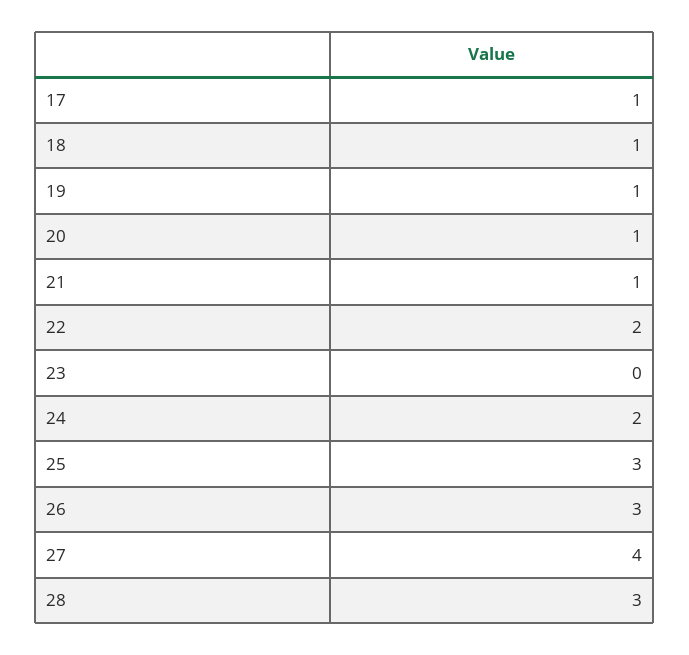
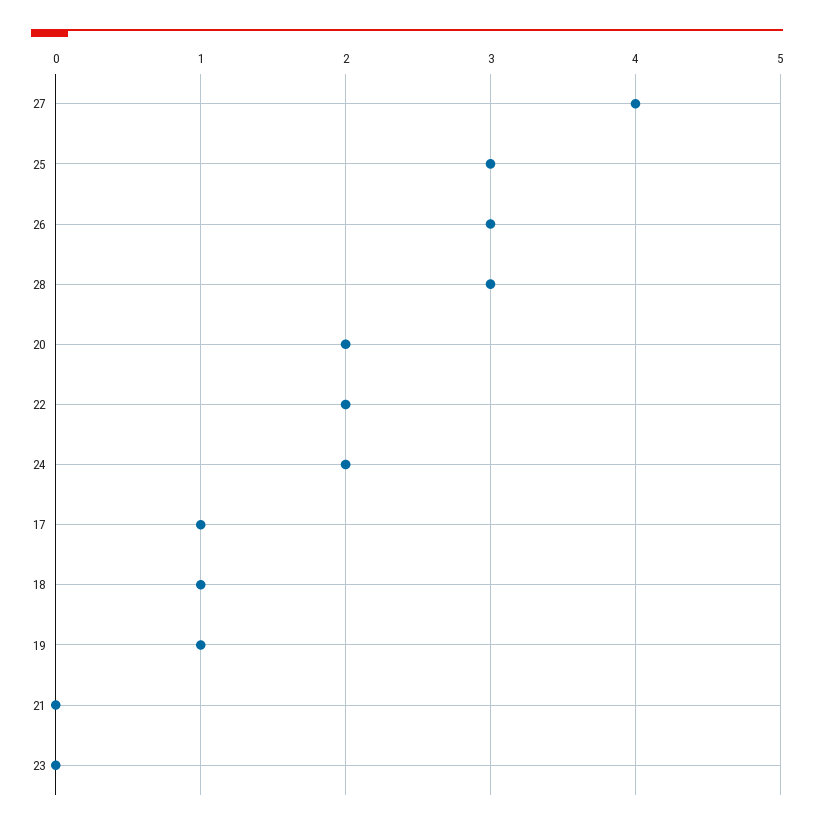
  {
    "17": 1,
    "18": 1,
    "19": 1,
-   "20": 1,
+   "20": 2,
-   "21": 1,
+   "21": 0,
    "22": 2,
    "23": 0,
    "24": 2,
    "25": 3,
    "26": 3,
    "27": 4,
    "28": 3
  }

